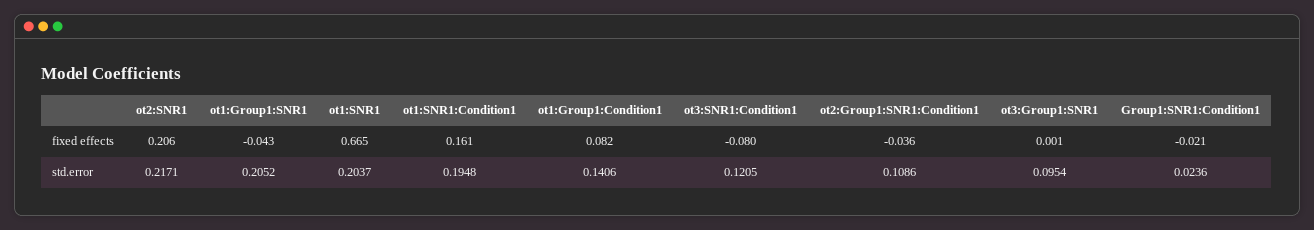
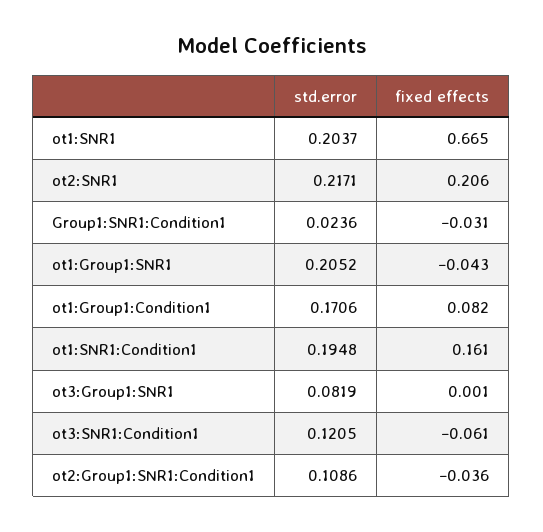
  {
    "ot2:SNR1": {
      "fixed effects": 0.206,
      "std.error": 0.2171
    },
    "ot1:Group1:SNR1": {
      "fixed effects": -0.043,
      "std.error": 0.2052
    },
    "ot1:SNR1": {
      "fixed effects": 0.665,
      "std.error": 0.2037
    },
    "ot1:SNR1:Condition1": {
      "fixed effects": 0.161,
      "std.error": 0.1948
    },
    "ot1:Group1:Condition1": {
      "fixed effects": 0.082,
-     "std.error": 0.1406
+     "std.error": 0.1706
    },
    "ot3:SNR1:Condition1": {
-     "fixed effects": -0.08,
+     "fixed effects": -0.061,
      "std.error": 0.1205
    },
    "ot2:Group1:SNR1:Condition1": {
      "fixed effects": -0.036,
      "std.error": 0.1086
    },
    "ot3:Group1:SNR1": {
      "fixed effects": 0.001,
-     "std.error": 0.0954
+     "std.error": 0.0819
    },
    "Group1:SNR1:Condition1": {
-     "fixed effects": -0.021,
+     "fixed effects": -0.031,
      "std.error": 0.0236
    }
  }

